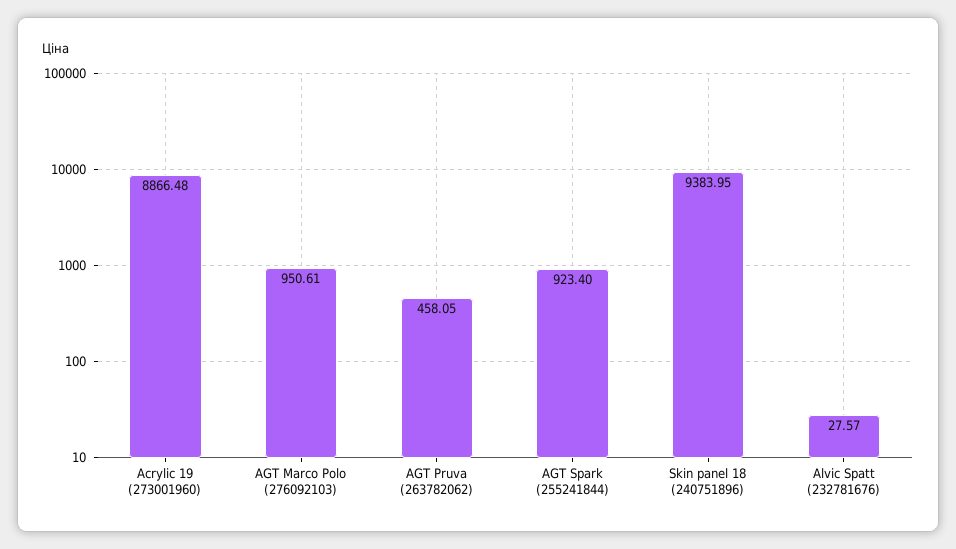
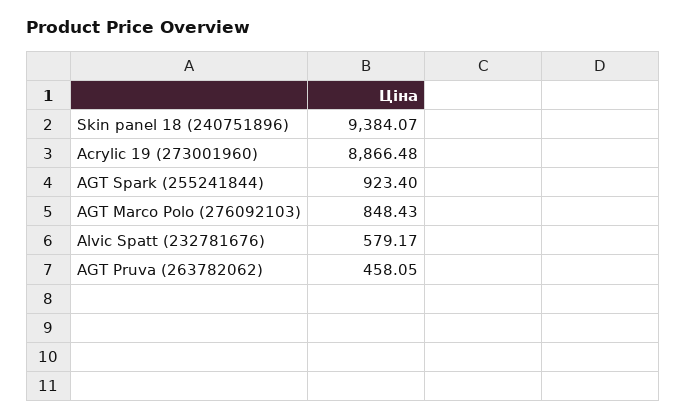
  {
    "Acrylic 19 (273001960)": 8866.48,
-   "AGT Marco Polo (276092103)": 950.61,
+   "AGT Marco Polo (276092103)": 848.43,
    "AGT Pruva (263782062)": 458.05,
    "AGT Spark (255241844)": 923.4,
-   "Skin panel 18 (240751896)": 9383.95,
+   "Skin panel 18 (240751896)": 9384.07,
-   "Alvic Spatt (232781676)": 27.57
+   "Alvic Spatt (232781676)": 579.17
  }

